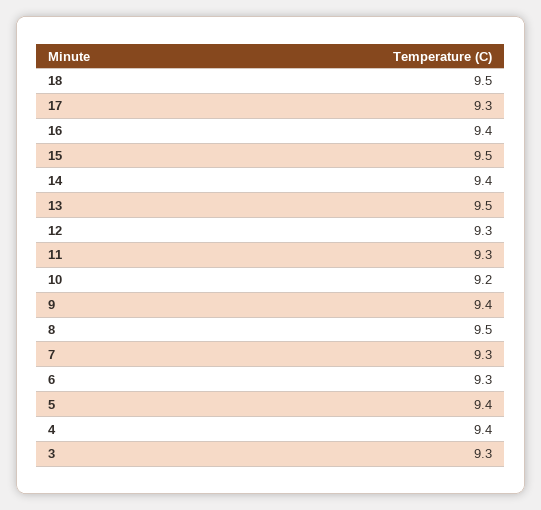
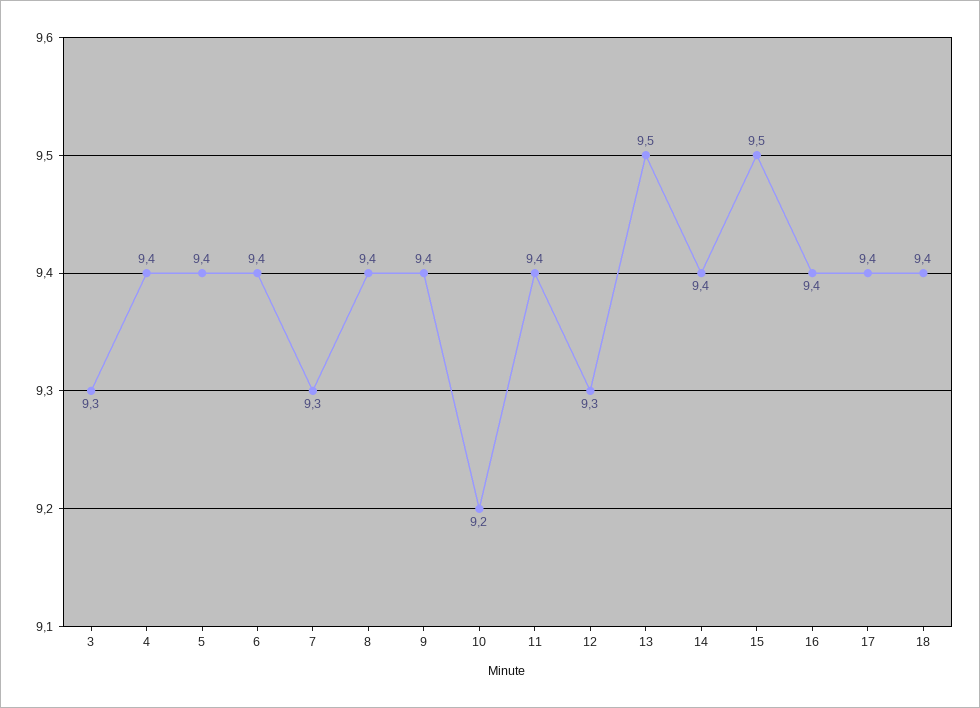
  {
-   "18": 9.5,
+   "18": 9.4,
-   "17": 9.3,
+   "17": 9.4,
    "16": 9.4,
    "15": 9.5,
    "14": 9.4,
    "13": 9.5,
    "12": 9.3,
-   "11": 9.3,
+   "11": 9.4,
    "10": 9.2,
    "9": 9.4,
-   "8": 9.5,
+   "8": 9.4,
    "7": 9.3,
-   "6": 9.3,
+   "6": 9.4,
    "5": 9.4,
    "4": 9.4,
    "3": 9.3
  }

